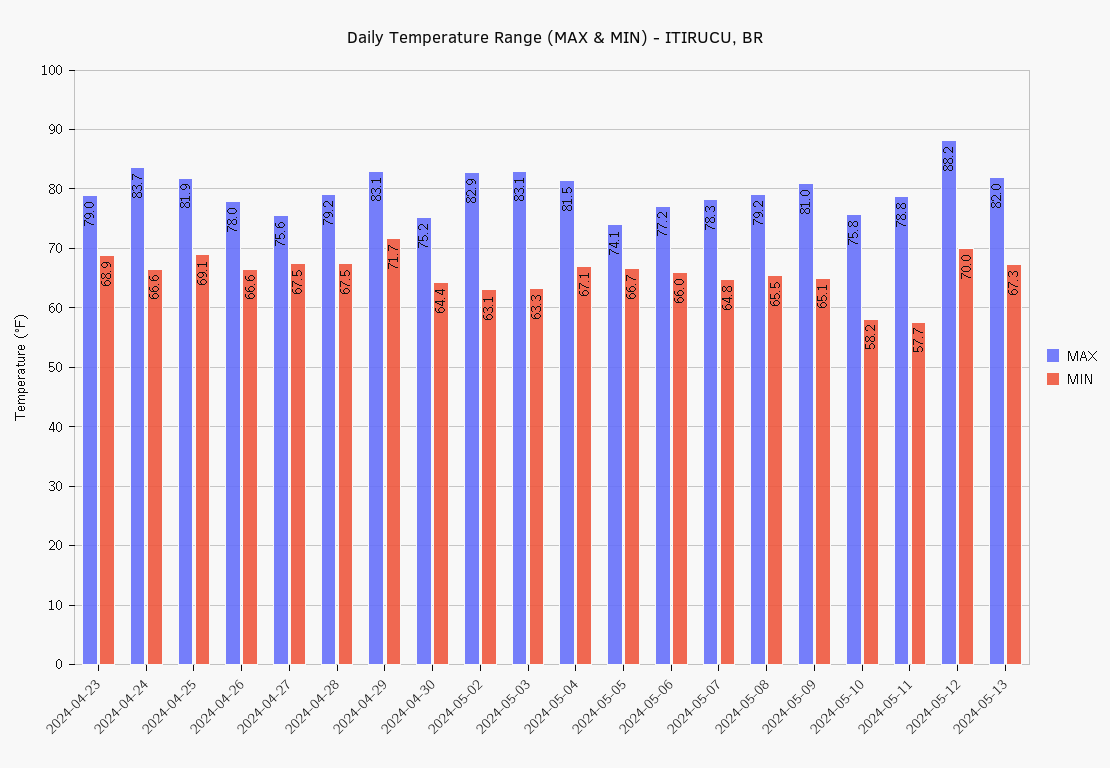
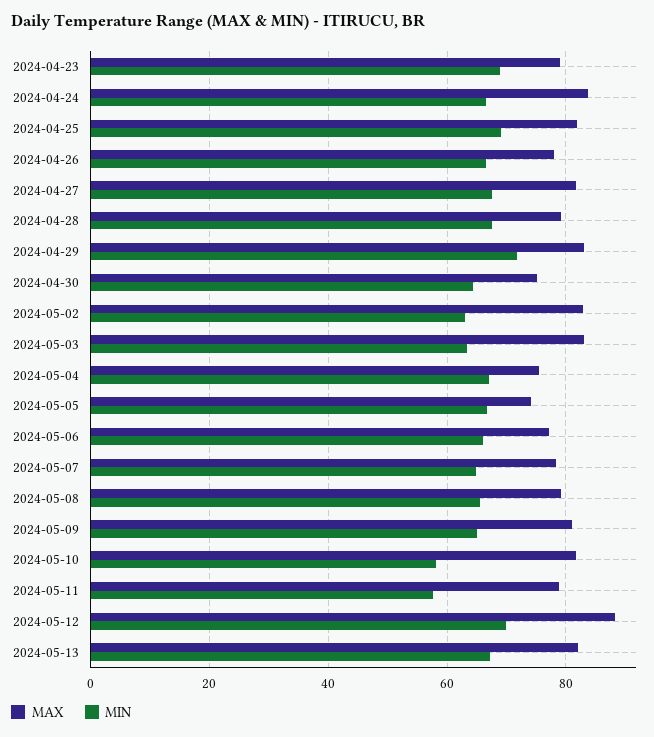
  {
    "MAX": {
      "2024-04-23": 79,
      "2024-04-24": 83.7,
      "2024-04-25": 81.9,
      "2024-04-26": 78,
-     "2024-04-27": 75.6,
+     "2024-04-27": 82,
      "2024-04-28": 79.2,
      "2024-04-29": 83.1,
      "2024-04-30": 75.2,
      "2024-05-02": 82.9,
      "2024-05-03": 83.1,
-     "2024-05-04": 81.5,
+     "2024-05-04": 76,
      "2024-05-05": 74.1,
      "2024-05-06": 77.2,
      "2024-05-07": 78.3,
      "2024-05-08": 79.2,
      "2024-05-09": 81,
-     "2024-05-10": 75.8,
+     "2024-05-10": 82,
      "2024-05-11": 78.8,
      "2024-05-12": 88.2,
      "2024-05-13": 82
    },
    "MIN": {
      "2024-04-23": 68.9,
      "2024-04-24": 66.6,
      "2024-04-25": 69.1,
      "2024-04-26": 66.6,
      "2024-04-27": 67.5,
      "2024-04-28": 67.5,
      "2024-04-29": 71.7,
      "2024-04-30": 64.4,
      "2024-05-02": 63.1,
      "2024-05-03": 63.3,
      "2024-05-04": 67.1,
      "2024-05-05": 66.7,
      "2024-05-06": 66,
      "2024-05-07": 64.8,
      "2024-05-08": 65.5,
      "2024-05-09": 65.1,
      "2024-05-10": 58.2,
      "2024-05-11": 57.7,
      "2024-05-12": 70,
      "2024-05-13": 67.3
    }
  }

